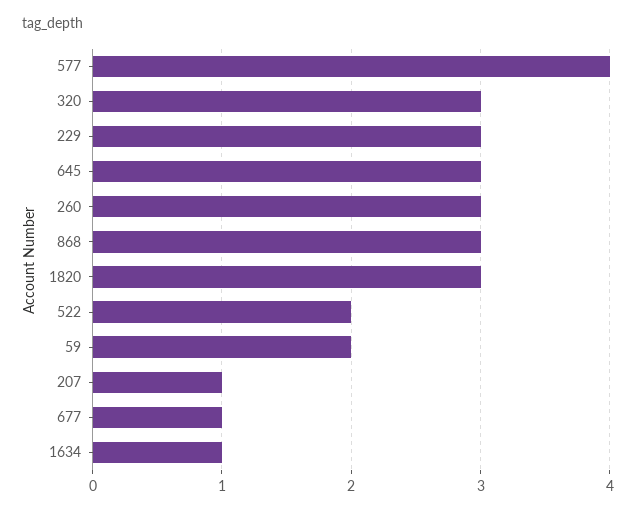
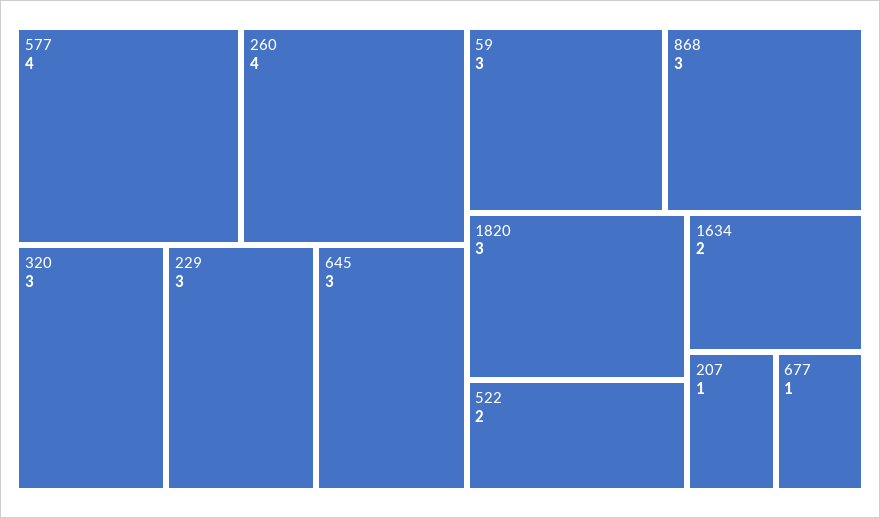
  {
    "577": 4,
    "320": 3,
    "229": 3,
    "645": 3,
-   "260": 3,
+   "260": 4,
    "868": 3,
    "1820": 3,
    "522": 2,
-   "59": 2,
+   "59": 3,
    "207": 1,
    "677": 1,
-   "1634": 1
+   "1634": 2
  }

